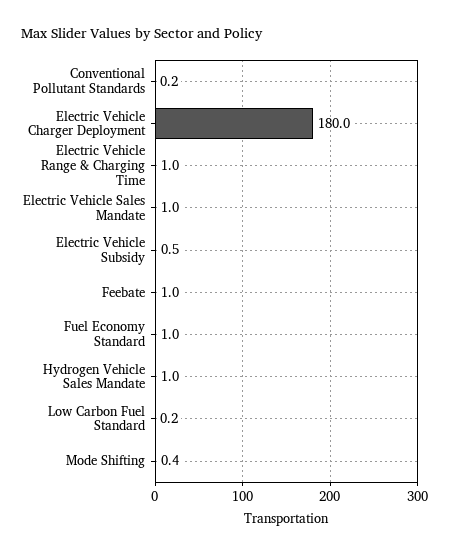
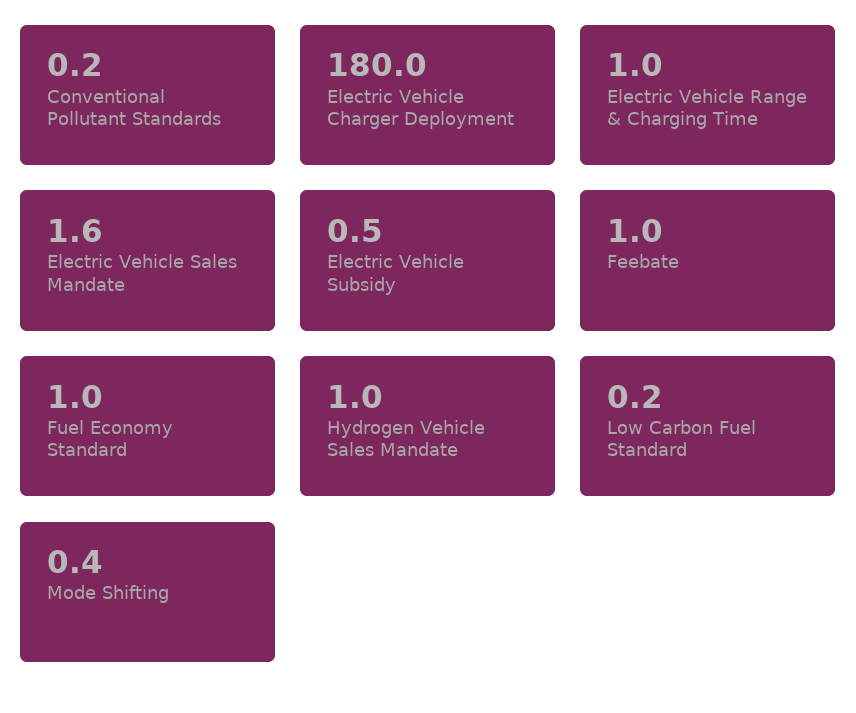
  {
    "Conventional Pollutant Standards": 0.2,
    "Electric Vehicle Charger Deployment": 180,
    "Electric Vehicle Range & Charging Time": 1,
-   "Electric Vehicle Sales Mandate": 1,
+   "Electric Vehicle Sales Mandate": 1.6,
    "Electric Vehicle Subsidy": 0.5,
    "Feebate": 1,
    "Fuel Economy Standard": 1,
    "Hydrogen Vehicle Sales Mandate": 1,
    "Low Carbon Fuel Standard": 0.2,
    "Mode Shifting": 0.4
  }

